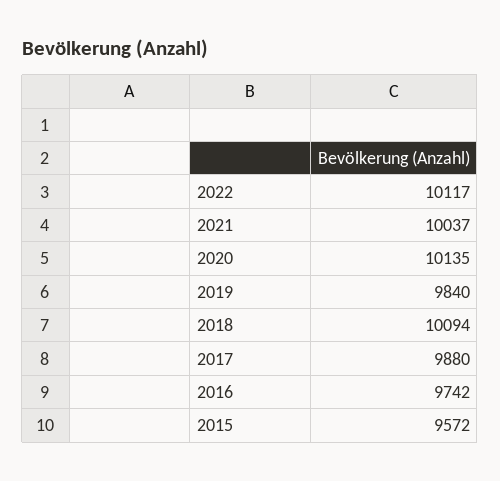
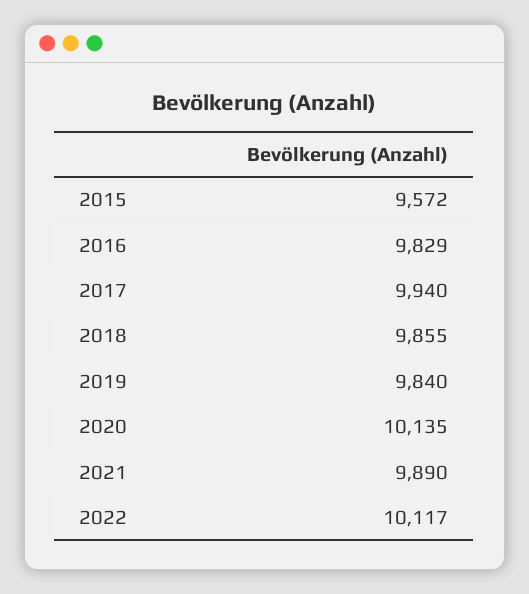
  {
    "2022": 10117,
-   "2021": 10037,
+   "2021": 9890,
    "2020": 10135,
    "2019": 9840,
-   "2018": 10094,
+   "2018": 9855,
-   "2017": 9880,
+   "2017": 9940,
-   "2016": 9742,
+   "2016": 9829,
    "2015": 9572
  }

